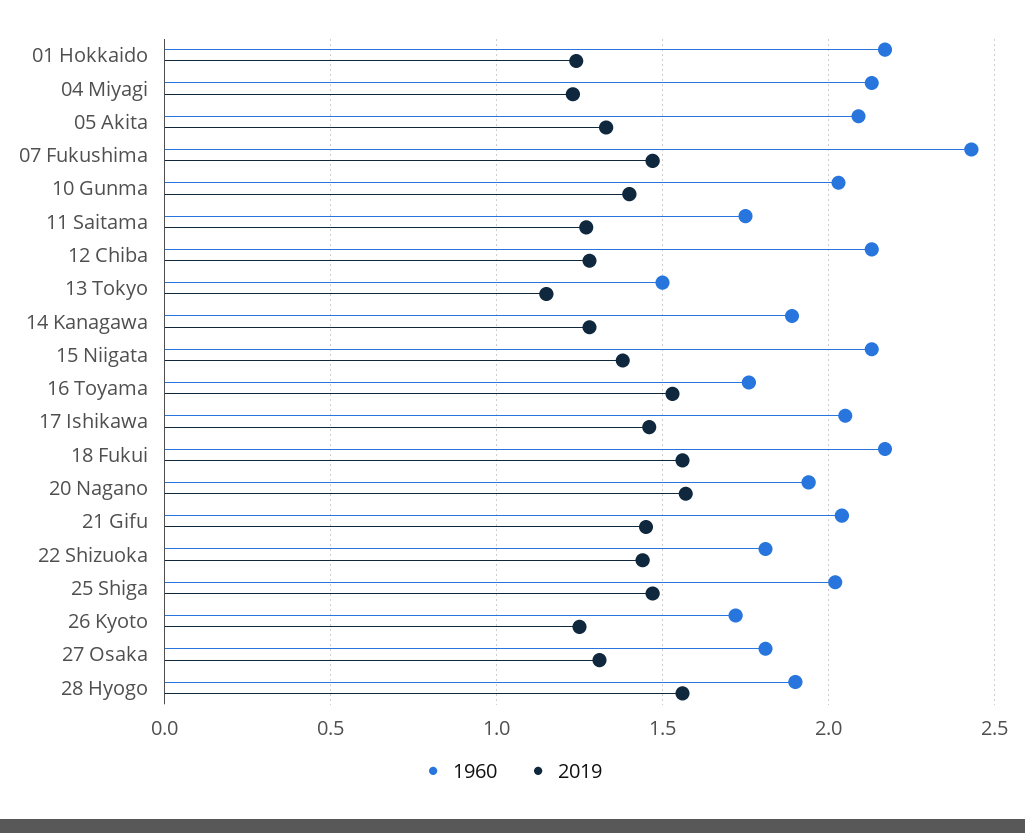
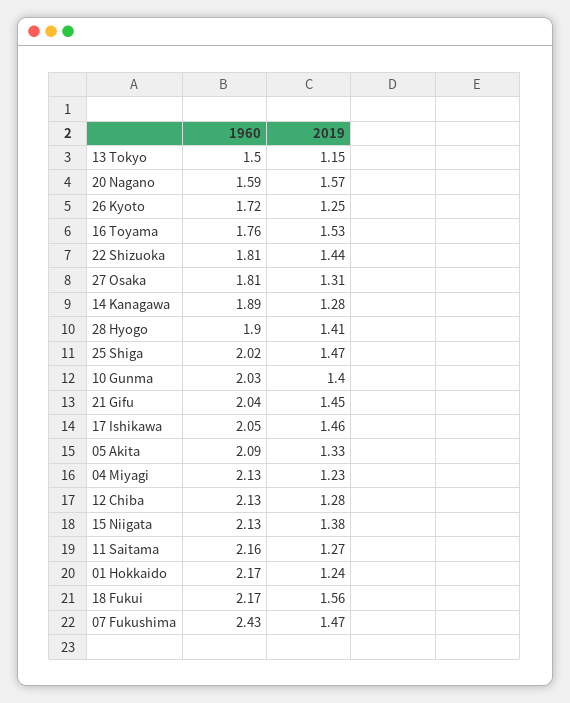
  {
    "1960": {
      "01 Hokkaido": 2.17,
      "04 Miyagi": 2.13,
      "05 Akita": 2.09,
      "07 Fukushima": 2.43,
      "10 Gunma": 2.03,
-     "11 Saitama": 1.75,
+     "11 Saitama": 2.16,
      "12 Chiba": 2.13,
      "13 Tokyo": 1.5,
      "14 Kanagawa": 1.89,
      "15 Niigata": 2.13,
      "16 Toyama": 1.76,
      "17 Ishikawa": 2.05,
      "18 Fukui": 2.17,
-     "20 Nagano": 1.95,
+     "20 Nagano": 1.59,
      "21 Gifu": 2.04,
      "22 Shizuoka": 1.81,
      "25 Shiga": 2.02,
      "26 Kyoto": 1.72,
      "27 Osaka": 1.81,
      "28 Hyogo": 1.9
    },
    "2019": {
      "01 Hokkaido": 1.24,
      "04 Miyagi": 1.23,
      "05 Akita": 1.33,
      "07 Fukushima": 1.47,
      "10 Gunma": 1.4,
      "11 Saitama": 1.27,
      "12 Chiba": 1.28,
      "13 Tokyo": 1.15,
      "14 Kanagawa": 1.28,
      "15 Niigata": 1.38,
      "16 Toyama": 1.53,
      "17 Ishikawa": 1.46,
      "18 Fukui": 1.56,
      "20 Nagano": 1.57,
      "21 Gifu": 1.45,
      "22 Shizuoka": 1.44,
      "25 Shiga": 1.47,
      "26 Kyoto": 1.25,
      "27 Osaka": 1.31,
-     "28 Hyogo": 1.55
+     "28 Hyogo": 1.41
    }
  }

